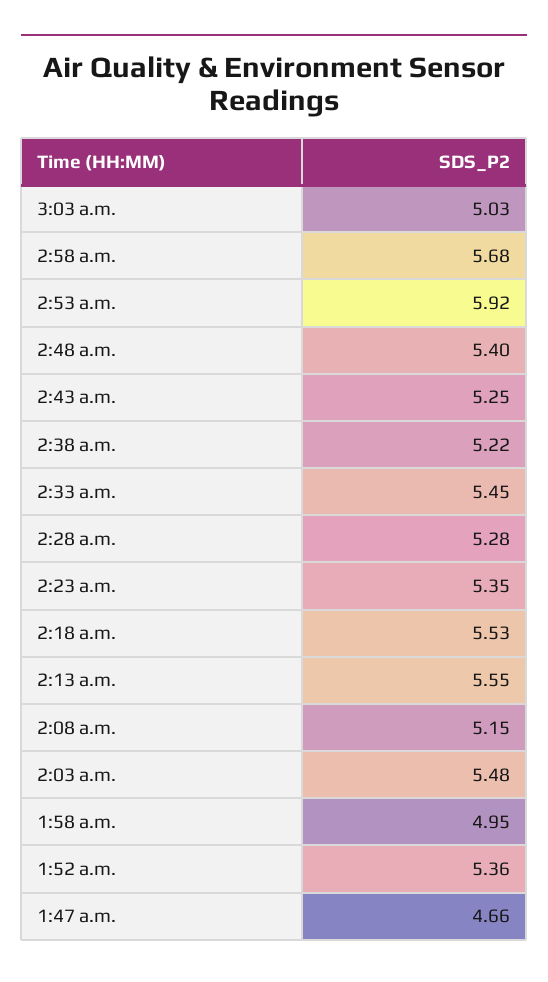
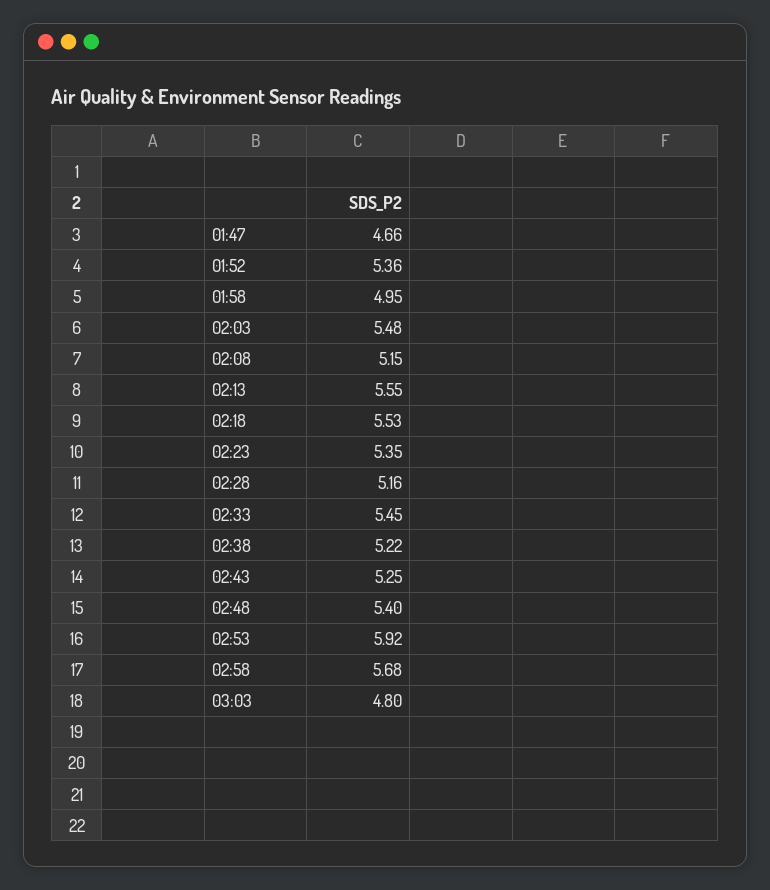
  {
-   "3:03 a.m.": 5.03,
+   "3:03 a.m.": 4.8,
    "2:58 a.m.": 5.68,
    "2:53 a.m.": 5.92,
    "2:48 a.m.": 5.4,
    "2:43 a.m.": 5.25,
    "2:38 a.m.": 5.22,
    "2:33 a.m.": 5.45,
-   "2:28 a.m.": 5.28,
+   "2:28 a.m.": 5.16,
    "2:23 a.m.": 5.35,
    "2:18 a.m.": 5.53,
    "2:13 a.m.": 5.55,
    "2:08 a.m.": 5.15,
    "2:03 a.m.": 5.48,
    "1:58 a.m.": 4.95,
    "1:52 a.m.": 5.36,
    "1:47 a.m.": 4.66
  }

